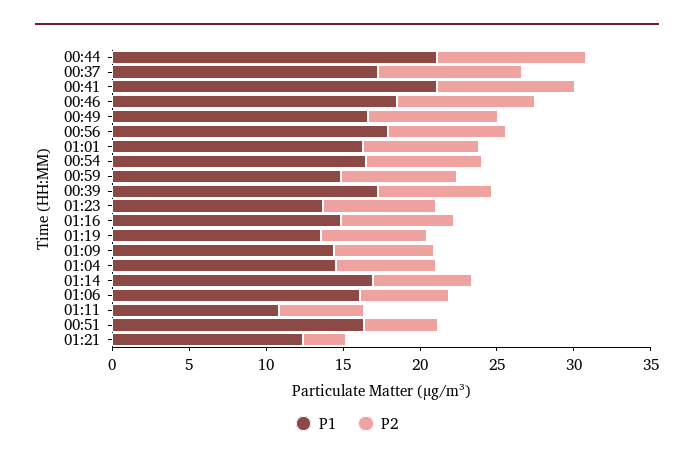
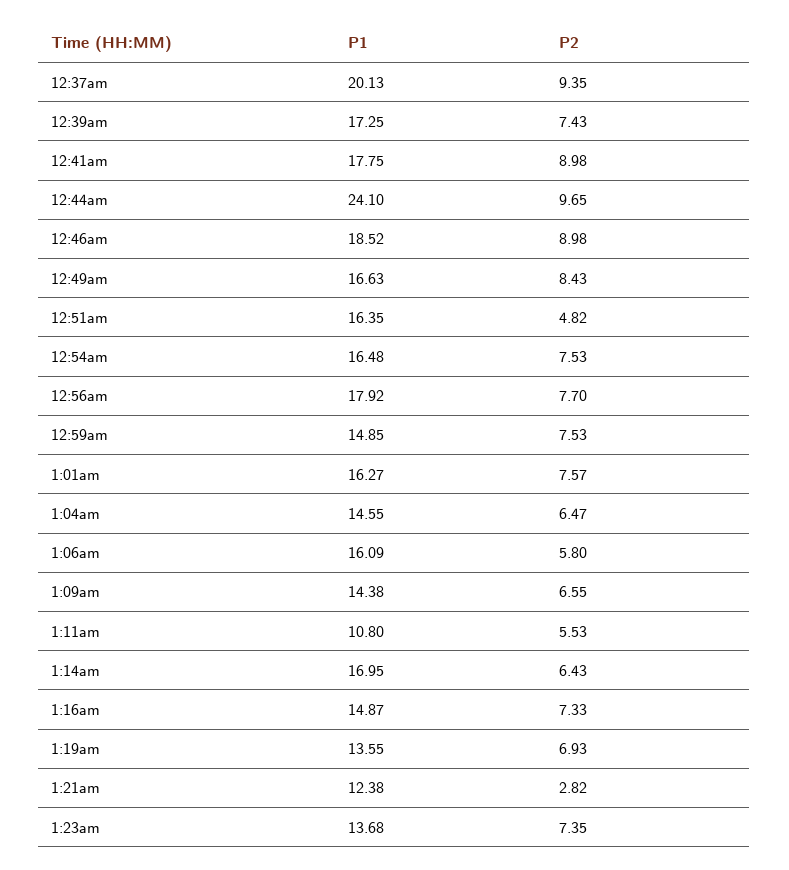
  {
    "P1": {
-     "00:44": 21,
+     "00:44": 24.1,
-     "00:37": 17,
+     "00:37": 20.13,
-     "00:41": 21,
+     "00:41": 17.75,
      "00:46": 18.52,
      "00:49": 16.63,
      "00:56": 17.92,
      "01:01": 16.27,
      "00:54": 16.48,
      "00:59": 14.85,
      "00:39": 17.25,
      "01:23": 13.68,
      "01:16": 14.87,
      "01:19": 13.55,
      "01:09": 14.38,
      "01:04": 14.55,
      "01:14": 16.95,
      "01:06": 16.09,
      "01:11": 10.8,
      "00:51": 16.35,
      "01:21": 12.38
    },
    "P2": {
      "00:44": 9.65,
      "00:37": 9.35,
      "00:41": 8.98,
      "00:46": 8.98,
      "00:49": 8.43,
      "00:56": 7.7,
      "01:01": 7.57,
      "00:54": 7.53,
      "00:59": 7.53,
      "00:39": 7.43,
      "01:23": 7.35,
      "01:16": 7.33,
      "01:19": 6.93,
      "01:09": 6.55,
      "01:04": 6.47,
      "01:14": 6.43,
      "01:06": 5.8,
      "01:11": 5.53,
      "00:51": 4.82,
      "01:21": 2.82
    }
  }

